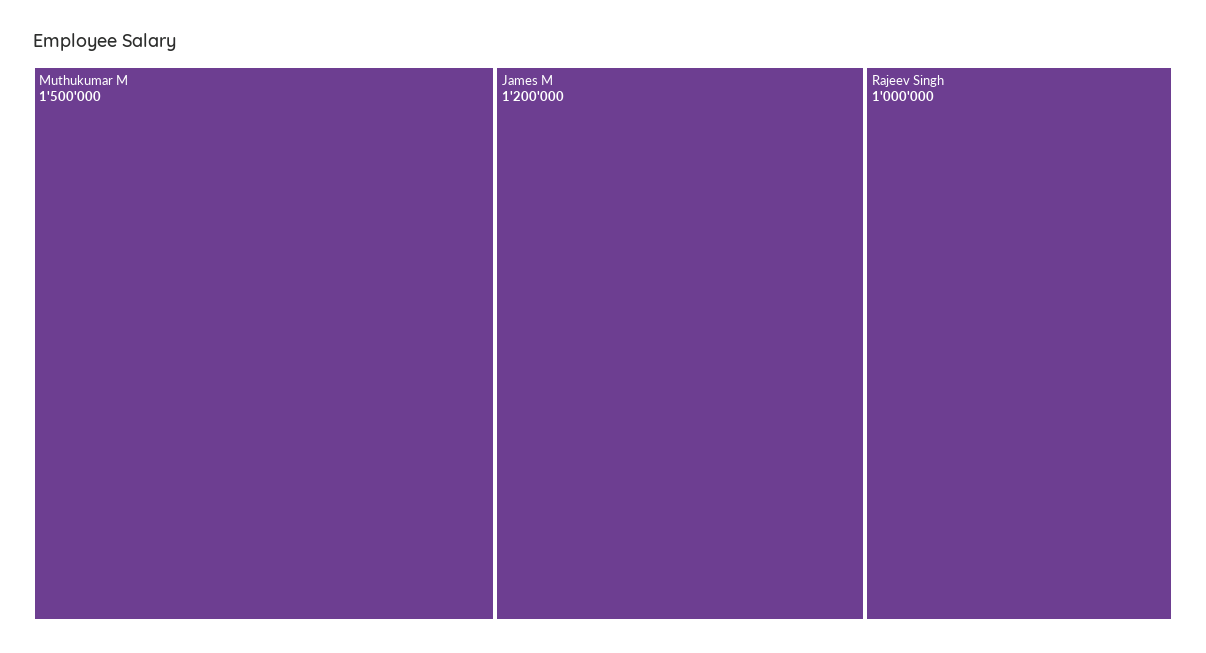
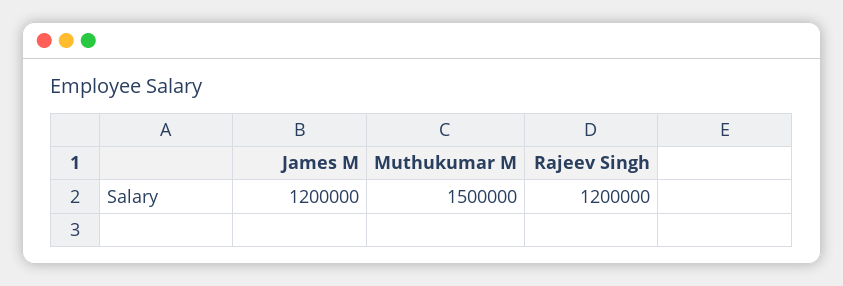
  {
    "Muthukumar M": 1500000,
    "James M": 1200000,
-   "Rajeev Singh": 1000000
+   "Rajeev Singh": 1200000
  }

